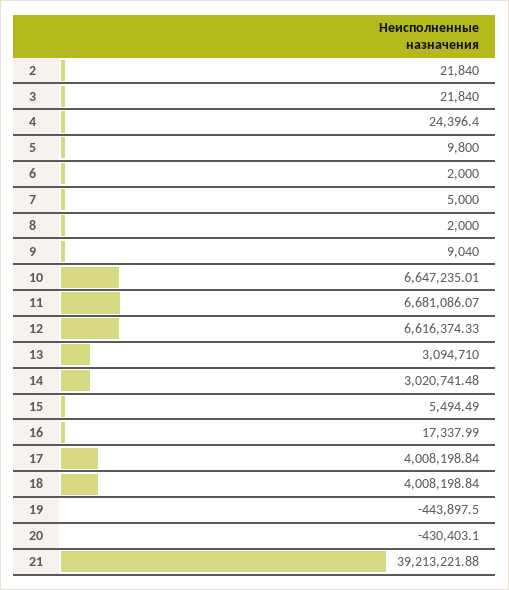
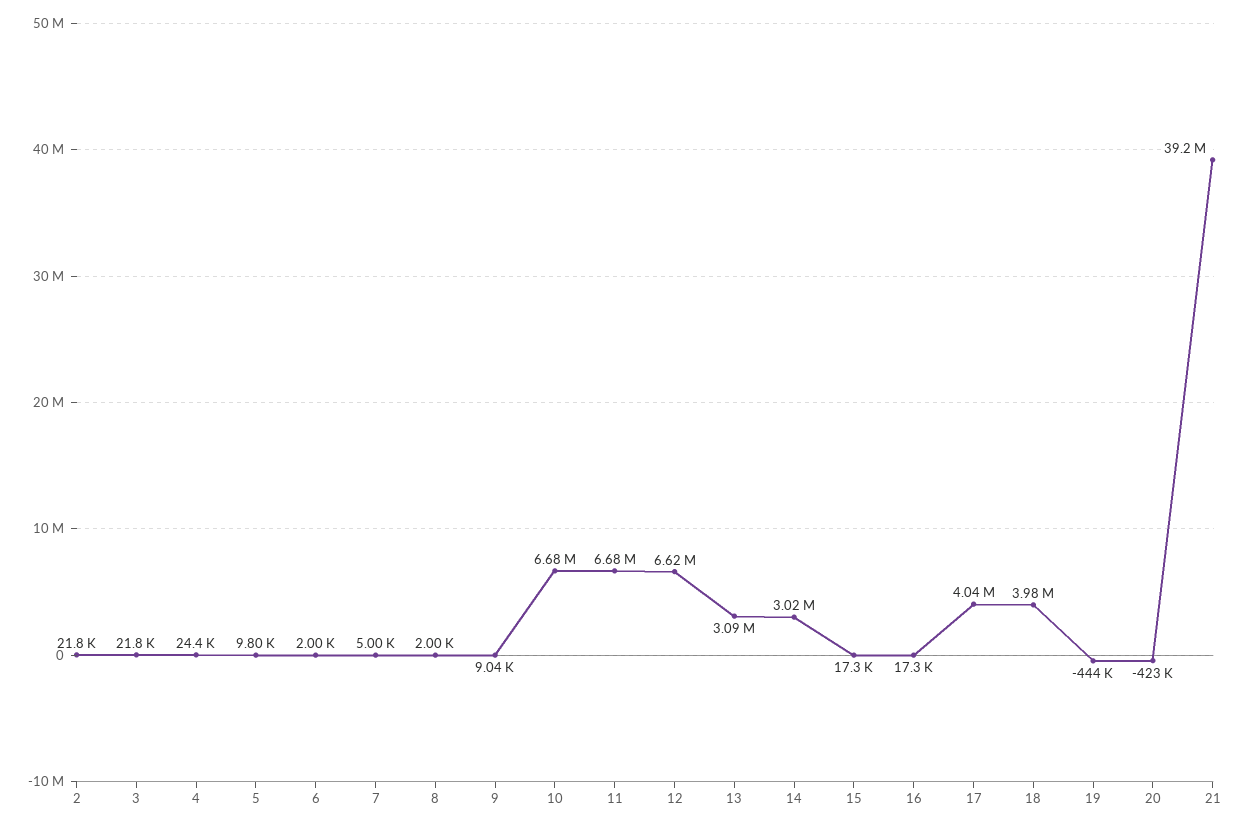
  {
    "2": 21840,
    "3": 21840,
    "4": 24396.4,
    "5": 9800,
    "6": 2000,
    "7": 5000,
    "8": 2000,
    "9": 9040,
-   "10": 6647235.01,
+   "10": 6680000,
    "11": 6681086.07,
    "12": 6616374.33,
    "13": 3094710,
    "14": 3020741.48,
-   "15": 5494.49,
+   "15": 17300,
    "16": 17337.99,
-   "17": 4008198.84,
+   "17": 4040000,
-   "18": 4008198.84,
+   "18": 3980000,
    "19": -443897.5,
-   "20": -430403.1,
+   "20": -423000,
    "21": 39213221.88
  }

